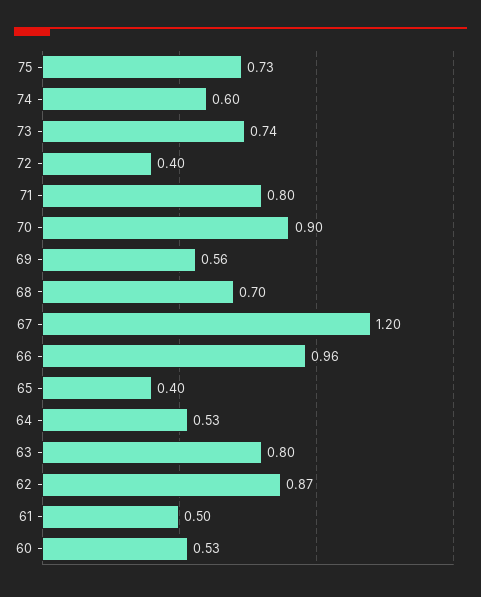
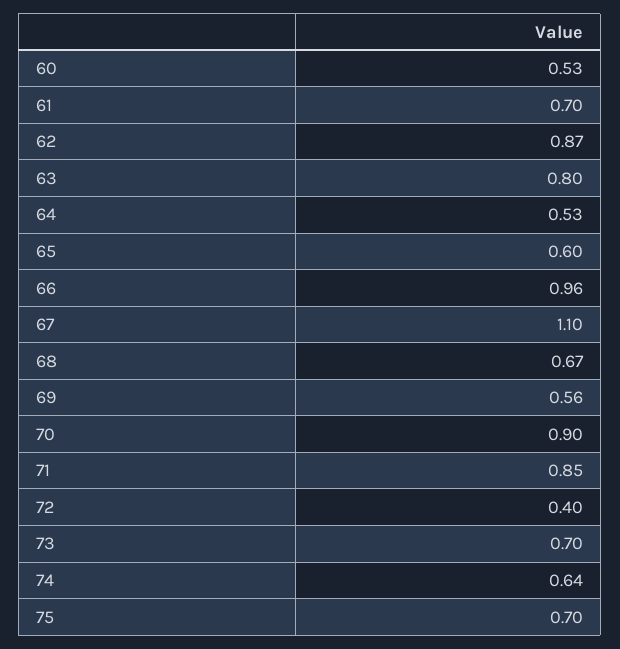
  {
-   "75": 0.73,
+   "75": 0.7,
-   "74": 0.6,
+   "74": 0.64,
-   "73": 0.74,
+   "73": 0.7,
    "72": 0.4,
-   "71": 0.8,
+   "71": 0.85,
    "70": 0.9,
    "69": 0.56,
-   "68": 0.7,
+   "68": 0.67,
-   "67": 1.2,
+   "67": 1.1,
    "66": 0.96,
-   "65": 0.4,
+   "65": 0.6,
    "64": 0.53,
    "63": 0.8,
    "62": 0.87,
-   "61": 0.5,
+   "61": 0.7,
    "60": 0.53
  }

